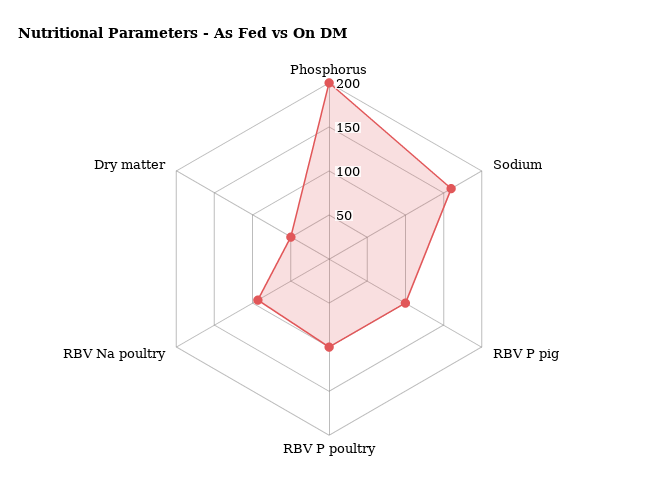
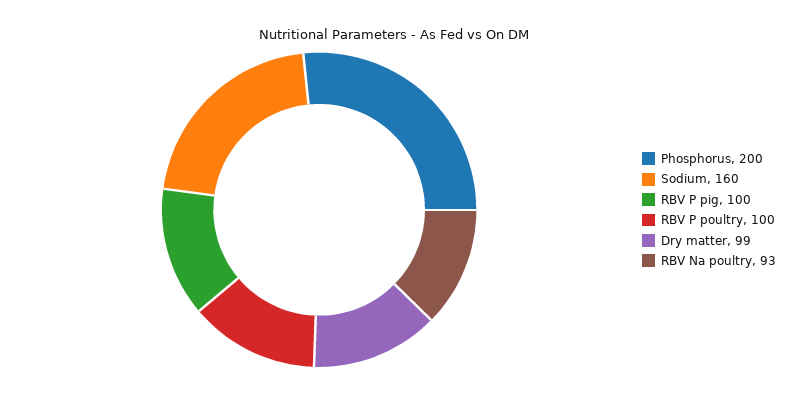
  {
    "Phosphorus": 200,
    "Sodium": 160,
    "RBV P pig": 100,
    "RBV P poultry": 100,
    "RBV Na poultry": 93,
-   "Dry matter": 50
+   "Dry matter": 99
  }

